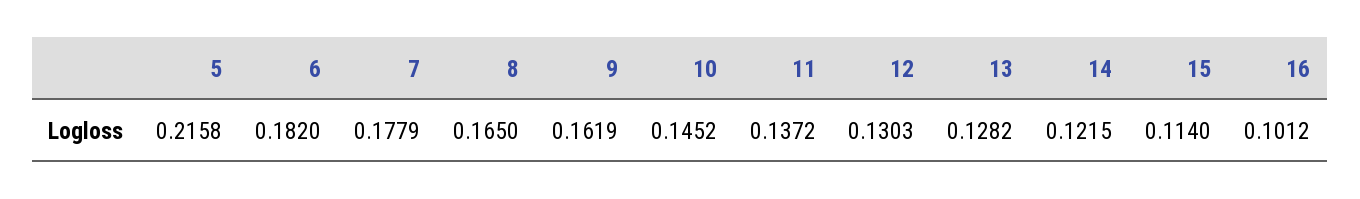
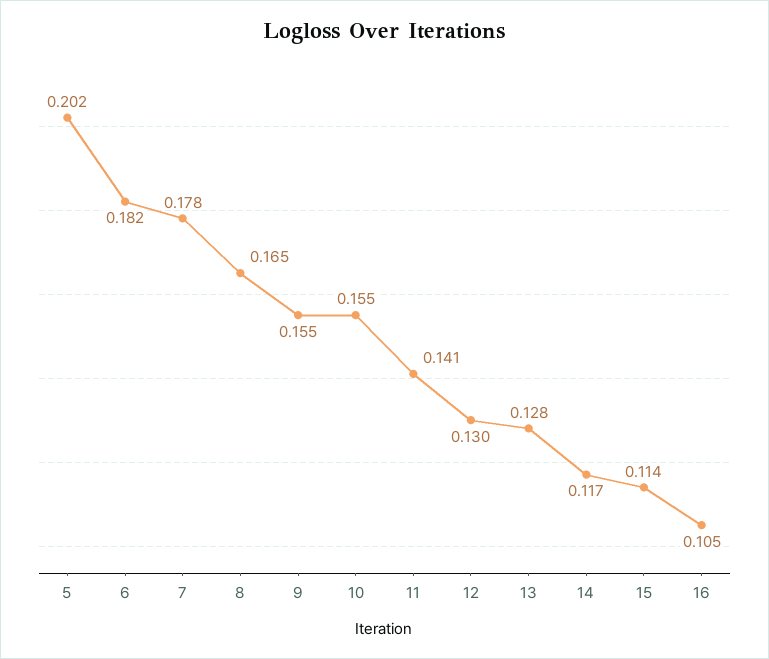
  {
-   "5": 0.2158,
+   "5": 0.202,
    "6": 0.182,
    "7": 0.1779,
    "8": 0.165,
-   "9": 0.1619,
+   "9": 0.155,
-   "10": 0.1452,
+   "10": 0.155,
-   "11": 0.1372,
+   "11": 0.141,
    "12": 0.1303,
    "13": 0.1282,
-   "14": 0.1215,
+   "14": 0.117,
    "15": 0.114,
-   "16": 0.1012
+   "16": 0.105
  }

